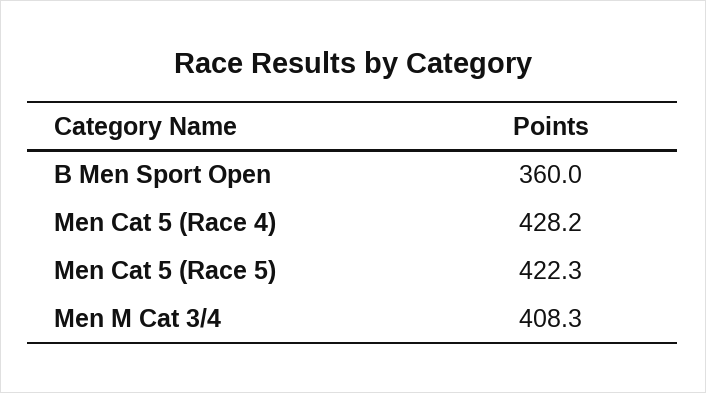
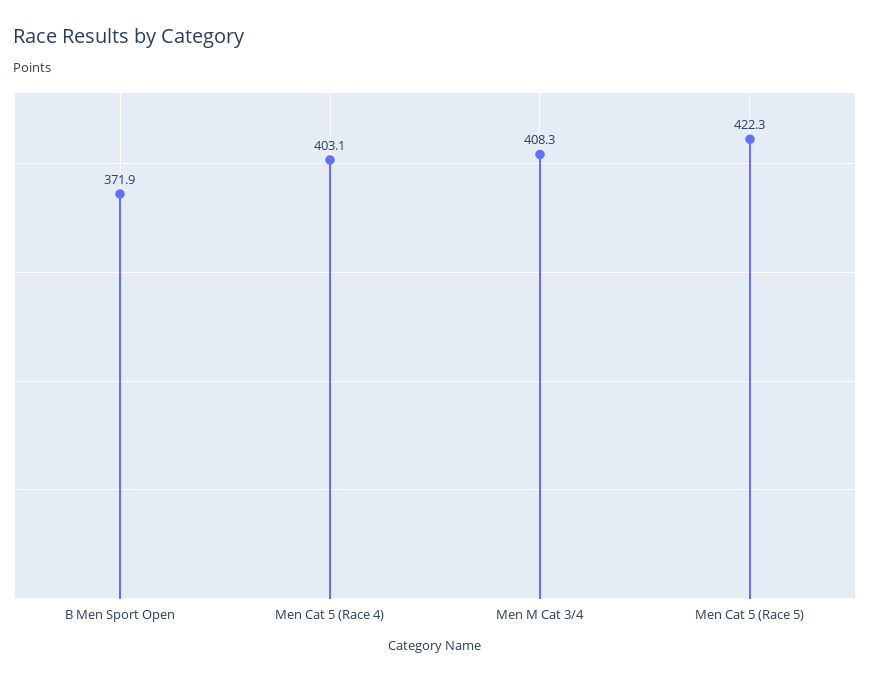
  {
-   "B Men Sport Open": 360,
+   "B Men Sport Open": 371.9,
-   "Men Cat 5 (Race 4)": 428.2,
+   "Men Cat 5 (Race 4)": 403.1,
    "Men Cat 5 (Race 5)": 422.3,
    "Men M Cat 3/4": 408.3
  }

